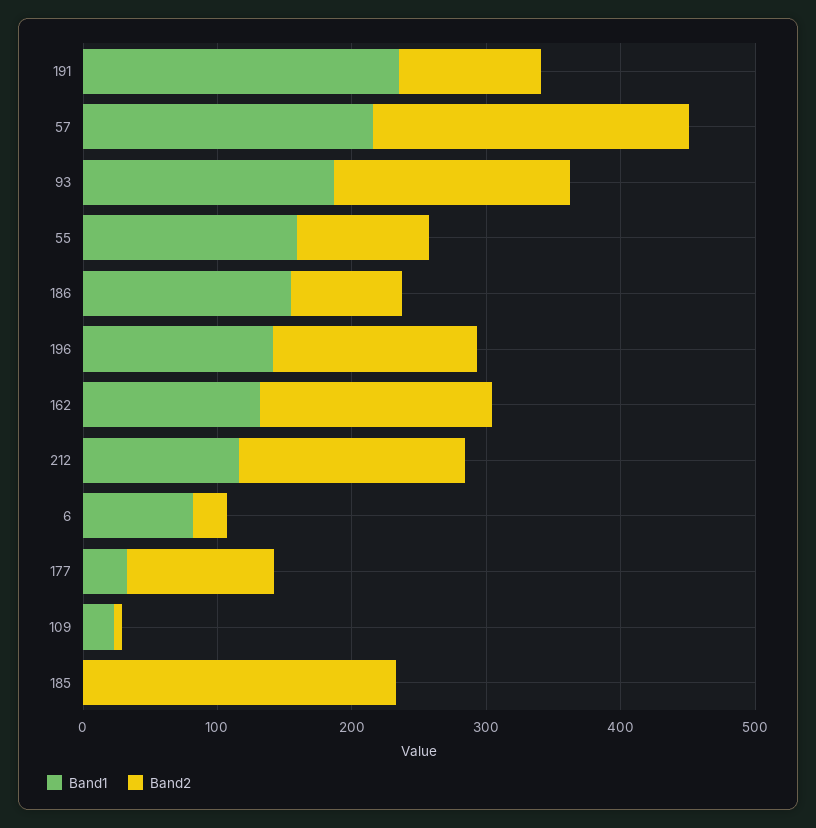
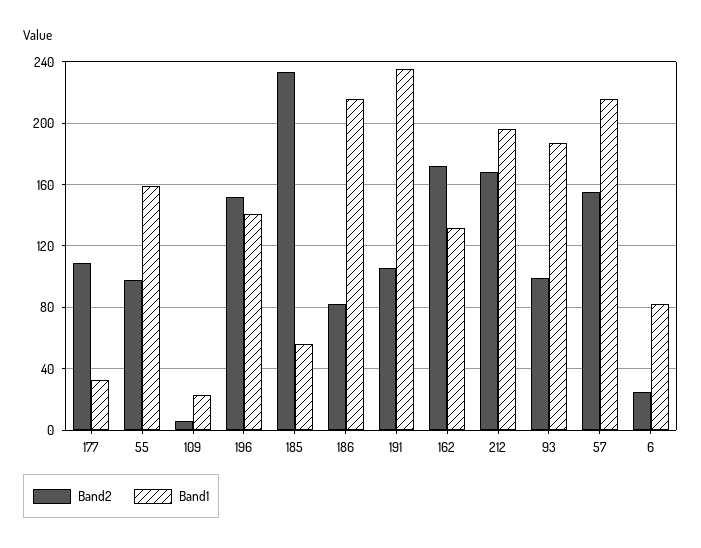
  {
    "Band1": {
      "191": 235,
      "57": 215,
      "93": 185,
      "55": 160,
-     "186": 160,
+     "186": 215,
      "196": 140,
      "162": 130,
-     "212": 120,
+     "212": 195,
      "6": 80,
      "177": 35,
      "109": 25,
-     "185": 0
+     "185": 55
    },
    "Band2": {
      "191": 105,
-     "57": 240,
+     "57": 155,
-     "93": 180,
+     "93": 100,
      "55": 100,
      "186": 80,
      "196": 150,
      "162": 170,
      "212": 170,
      "6": 25,
      "177": 110,
      "109": 5,
      "185": 235
    }
  }

